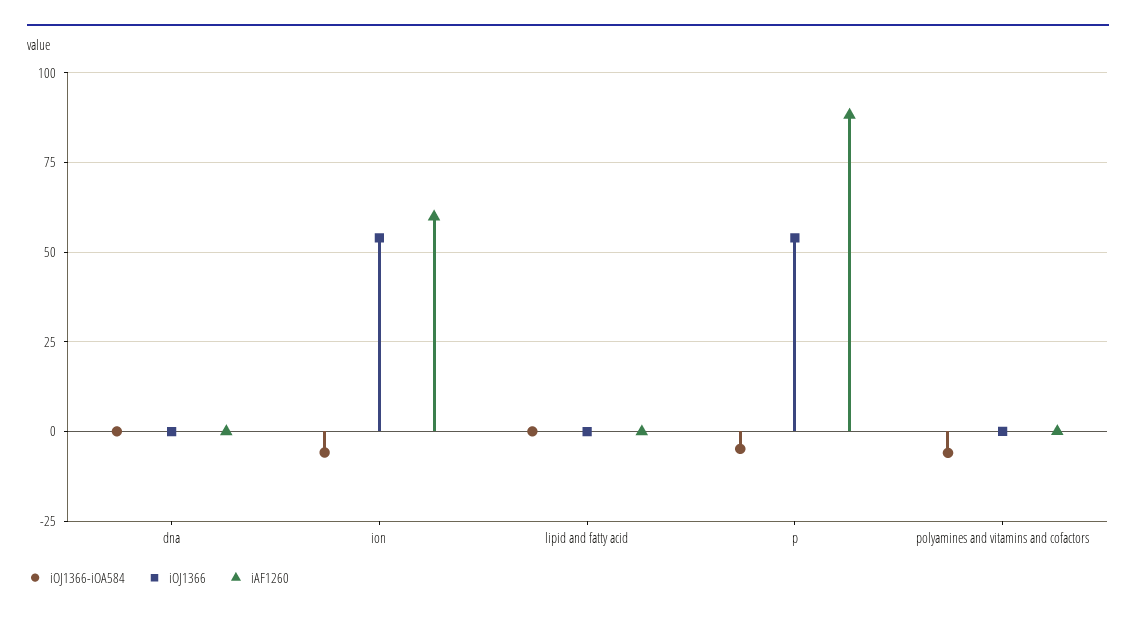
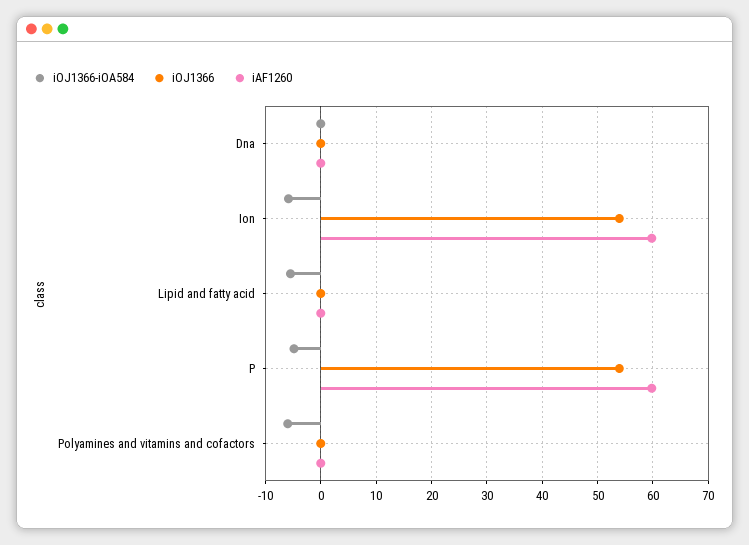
  {
    "iOJ1366-iOA584": {
      "dna": 0,
      "ion": -6,
-     "lipid and fatty acid": 0,
+     "lipid and fatty acid": -6,
      "p": -4,
      "polyamines and vitamins and cofactors": -6
    },
    "iOJ1366": {
      "dna": 0,
      "ion": 54,
      "lipid and fatty acid": 0,
      "p": 54,
      "polyamines and vitamins and cofactors": 0
    },
    "iAF1260": {
      "dna": 0,
      "ion": 60,
      "lipid and fatty acid": 0,
-     "p": 87.5,
+     "p": 60,
      "polyamines and vitamins and cofactors": 0
    }
  }

